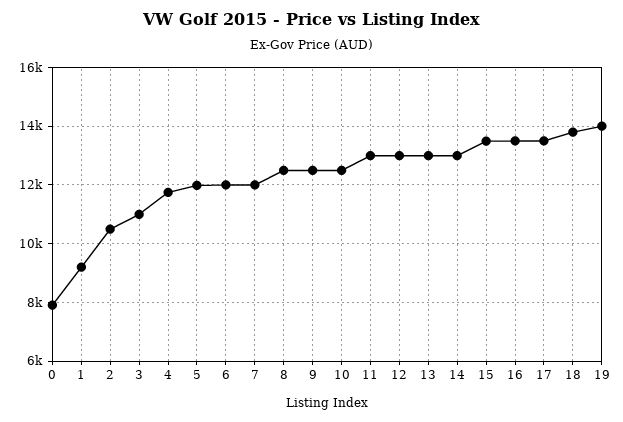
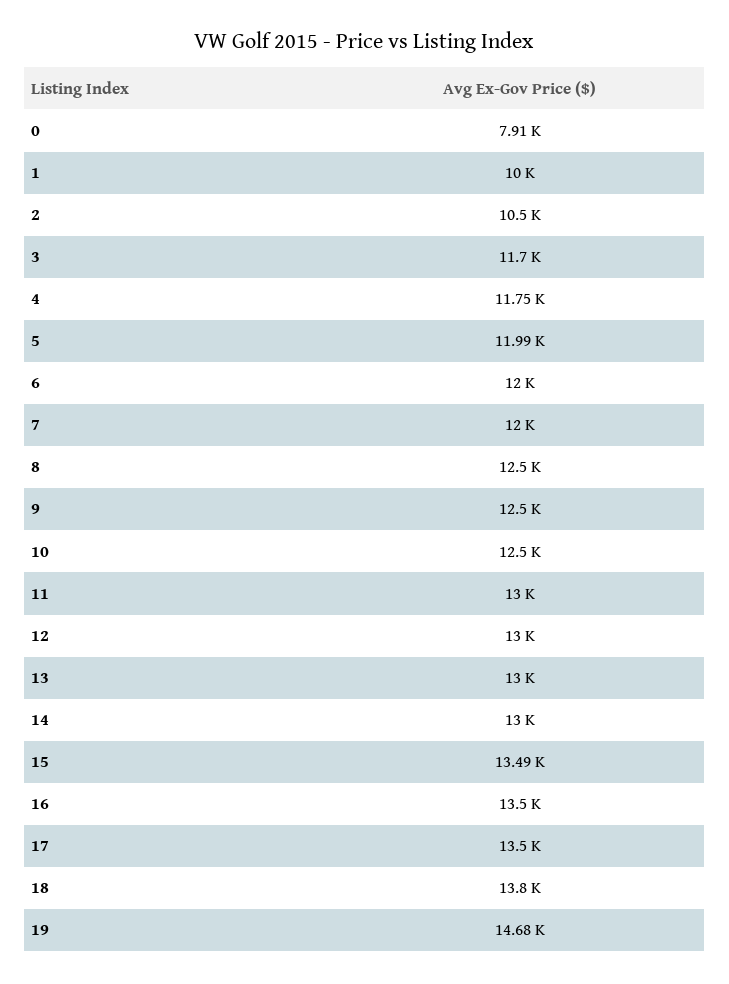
  {
    "0": 7910,
-   "1": 9250,
+   "1": 10000,
    "2": 10500,
-   "3": 11000,
+   "3": 11700,
    "4": 11750,
    "5": 11990,
    "6": 12000,
    "7": 12000,
    "8": 12500,
    "9": 12500,
    "10": 12500,
    "11": 13000,
    "12": 13000,
    "13": 13000,
    "14": 13000,
    "15": 13490,
    "16": 13500,
    "17": 13500,
    "18": 13800,
-   "19": 14000
+   "19": 14680
  }

